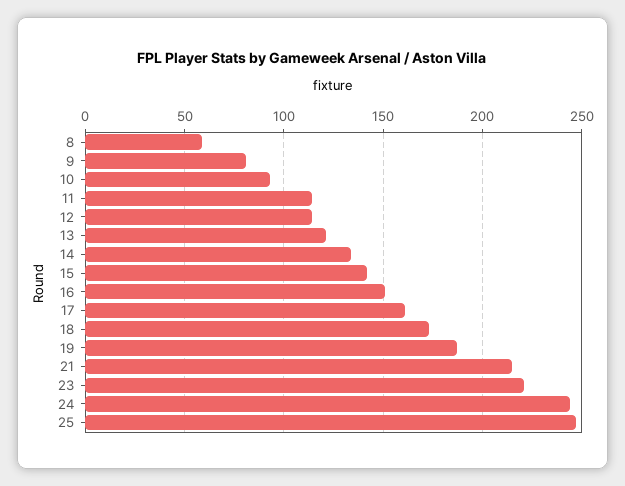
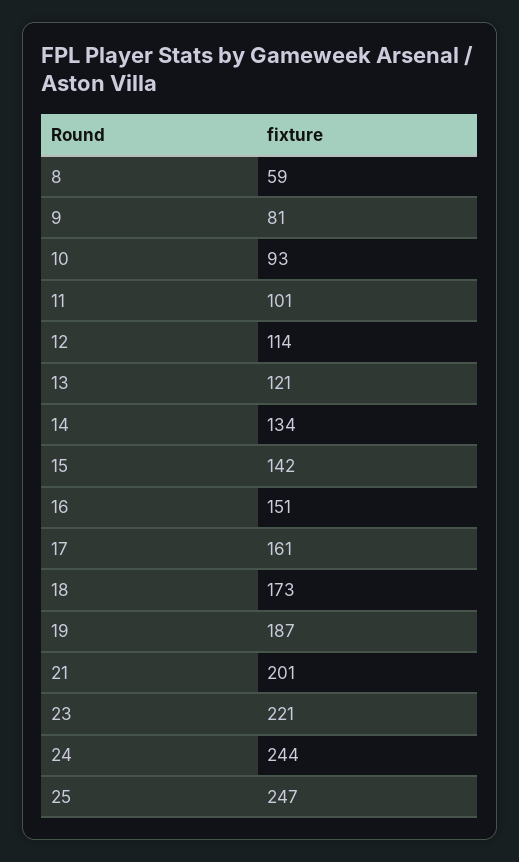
  {
    "8": 59,
    "9": 81,
    "10": 93,
-   "11": 115,
+   "11": 101,
    "12": 114,
    "13": 121,
    "14": 134,
    "15": 142,
    "16": 151,
    "17": 161,
    "18": 173,
    "19": 187,
-   "21": 215,
+   "21": 201,
    "23": 221,
    "24": 244,
    "25": 247
  }

